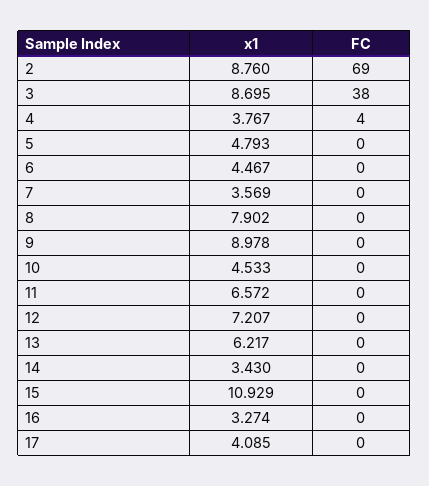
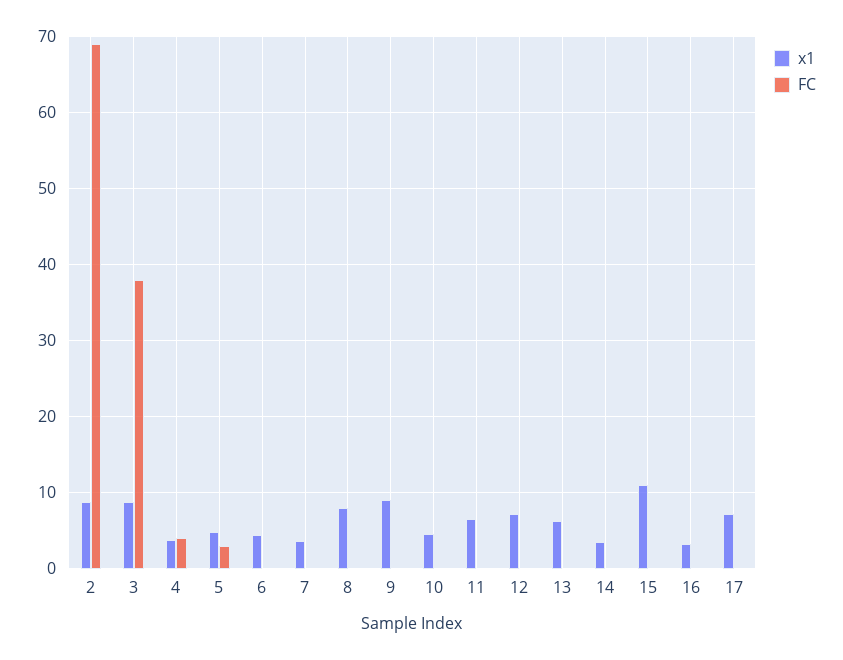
  {
    "x1": {
      "2": 8.76,
      "3": 8.695,
      "4": 3.767,
      "5": 4.793,
      "6": 4.467,
      "7": 3.569,
      "8": 7.902,
      "9": 8.978,
      "10": 4.533,
      "11": 6.572,
      "12": 7.207,
      "13": 6.217,
      "14": 3.43,
      "15": 10.929,
      "16": 3.274,
-     "17": 4.085
+     "17": 7
    },
    "FC": {
      "2": 69,
      "3": 38,
      "4": 4,
-     "5": 0,
+     "5": 3,
      "6": 0,
      "7": 0,
      "8": 0,
      "9": 0,
      "10": 0,
      "11": 0,
      "12": 0,
      "13": 0,
      "14": 0,
      "15": 0,
      "16": 0,
      "17": 0
    }
  }

